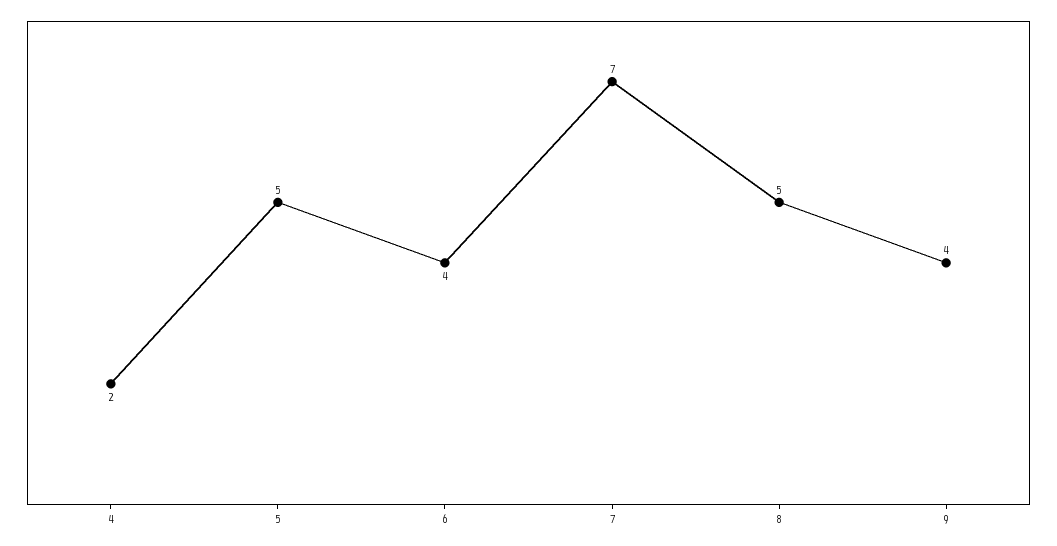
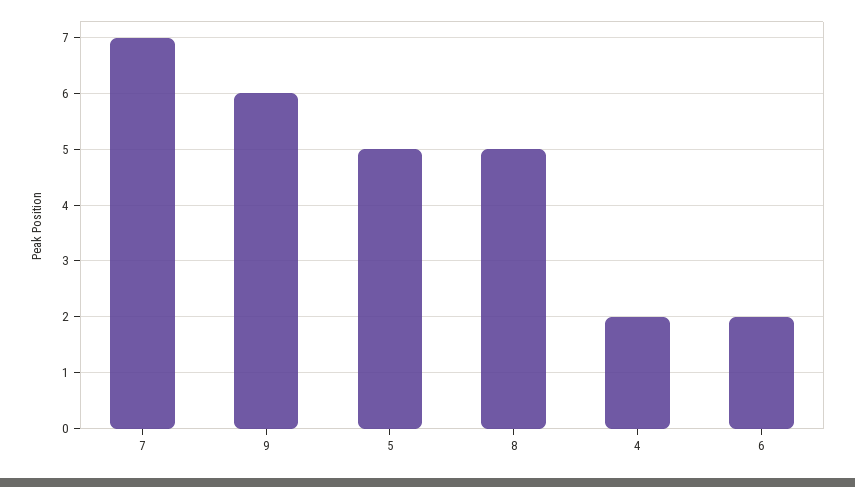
  {
    "4": 2,
    "5": 5,
-   "6": 4,
+   "6": 2,
    "7": 7,
    "8": 5,
-   "9": 4
+   "9": 6
  }

